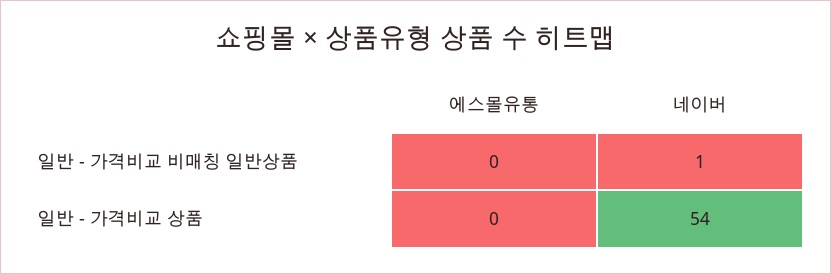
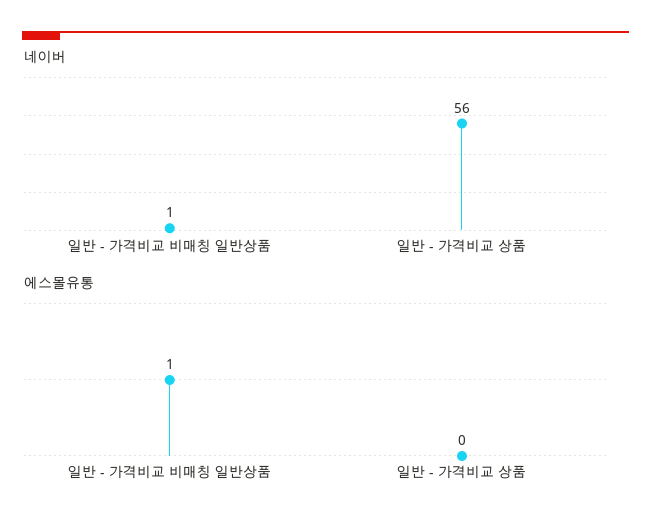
  {
    "에스몰유통": {
-     "일반 - 가격비교 비매칭 일반상품": 0,
+     "일반 - 가격비교 비매칭 일반상품": 1,
      "일반 - 가격비교 상품": 0
    },
    "네이버": {
      "일반 - 가격비교 비매칭 일반상품": 1,
-     "일반 - 가격비교 상품": 54
+     "일반 - 가격비교 상품": 56
    }
  }

